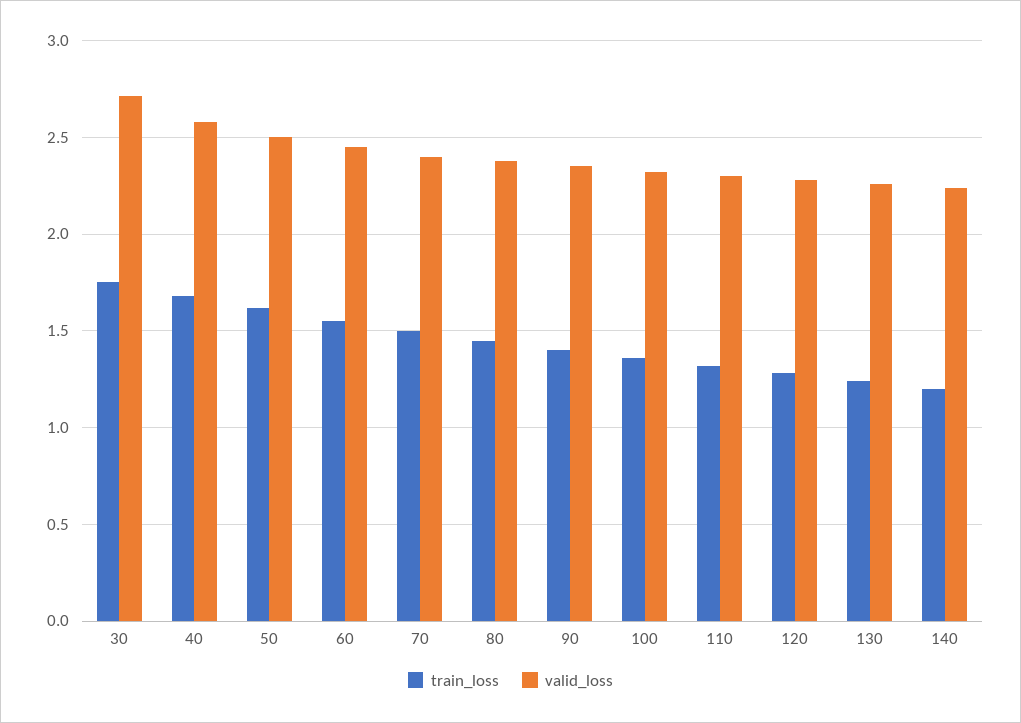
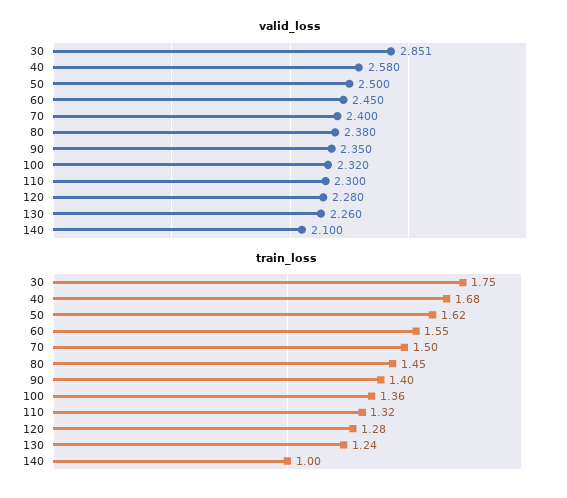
  {
    "train_loss": {
      "30": 1.75,
      "40": 1.68,
      "50": 1.62,
      "60": 1.55,
      "70": 1.5,
      "80": 1.45,
      "90": 1.4,
      "100": 1.36,
      "110": 1.32,
      "120": 1.28,
      "130": 1.24,
-     "140": 1.2
+     "140": 1
    },
    "valid_loss": {
-     "30": 2.7,
+     "30": 2.851,
      "40": 2.58,
      "50": 2.5,
      "60": 2.45,
      "70": 2.4,
      "80": 2.38,
      "90": 2.35,
      "100": 2.32,
      "110": 2.3,
      "120": 2.28,
      "130": 2.26,
-     "140": 2.25
+     "140": 2.1
    }
  }

